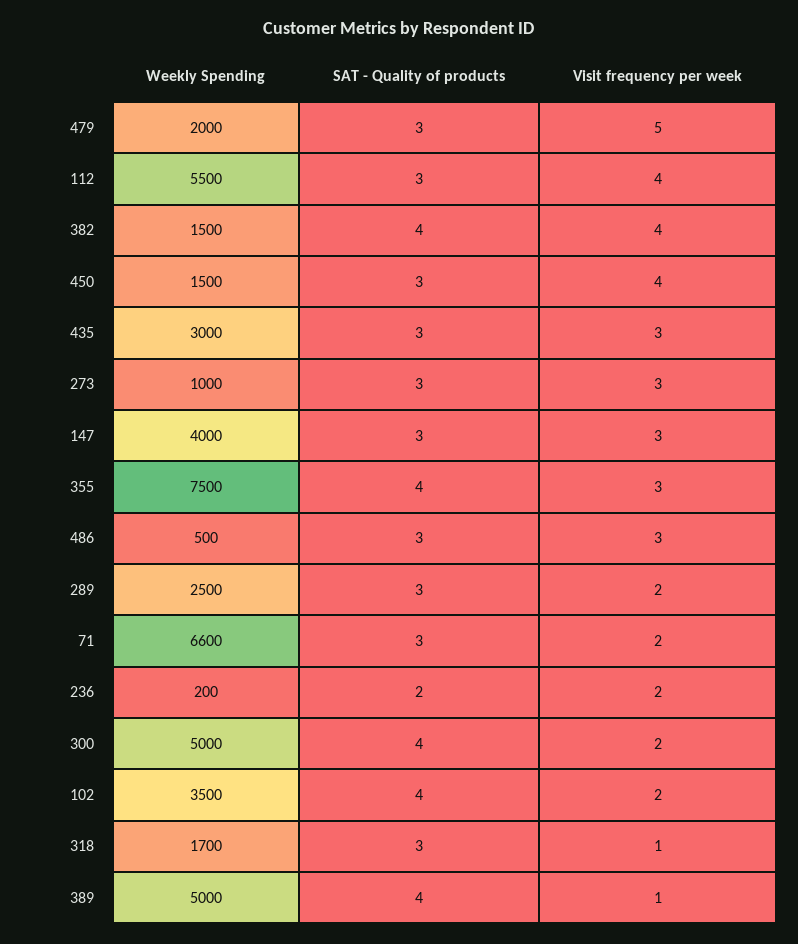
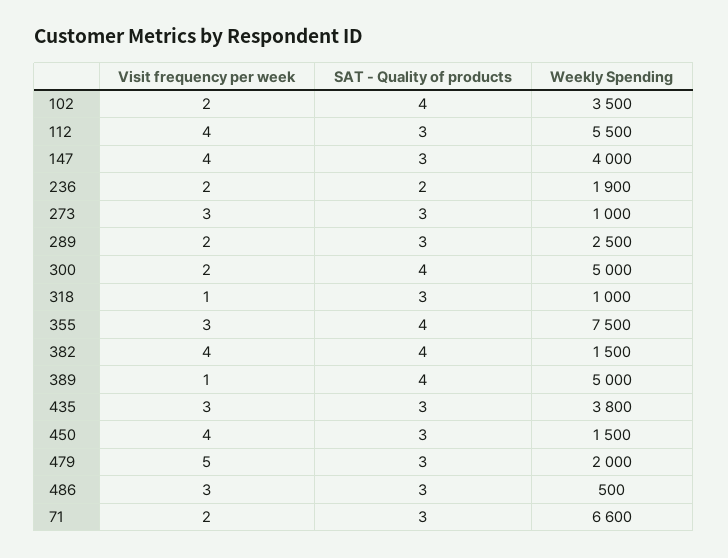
  {
    "Weekly Spending": {
      "479": 2000,
      "112": 5500,
      "382": 1500,
      "450": 1500,
-     "435": 3000,
+     "435": 3800,
      "273": 1000,
      "147": 4000,
      "355": 7500,
      "486": 500,
      "289": 2500,
      "71": 6600,
-     "236": 200,
+     "236": 1900,
      "300": 5000,
      "102": 3500,
-     "318": 1700,
+     "318": 1000,
      "389": 5000
    },
    "SAT - Quality of products": {
      "479": 3,
      "112": 3,
      "382": 4,
      "450": 3,
      "435": 3,
      "273": 3,
      "147": 3,
      "355": 4,
      "486": 3,
      "289": 3,
      "71": 3,
      "236": 2,
      "300": 4,
      "102": 4,
      "318": 3,
      "389": 4
    },
    "Visit frequency per week": {
      "479": 5,
      "112": 4,
      "382": 4,
      "450": 4,
      "435": 3,
      "273": 3,
-     "147": 3,
+     "147": 4,
      "355": 3,
      "486": 3,
      "289": 2,
      "71": 2,
      "236": 2,
      "300": 2,
      "102": 2,
      "318": 1,
      "389": 1
    }
  }

